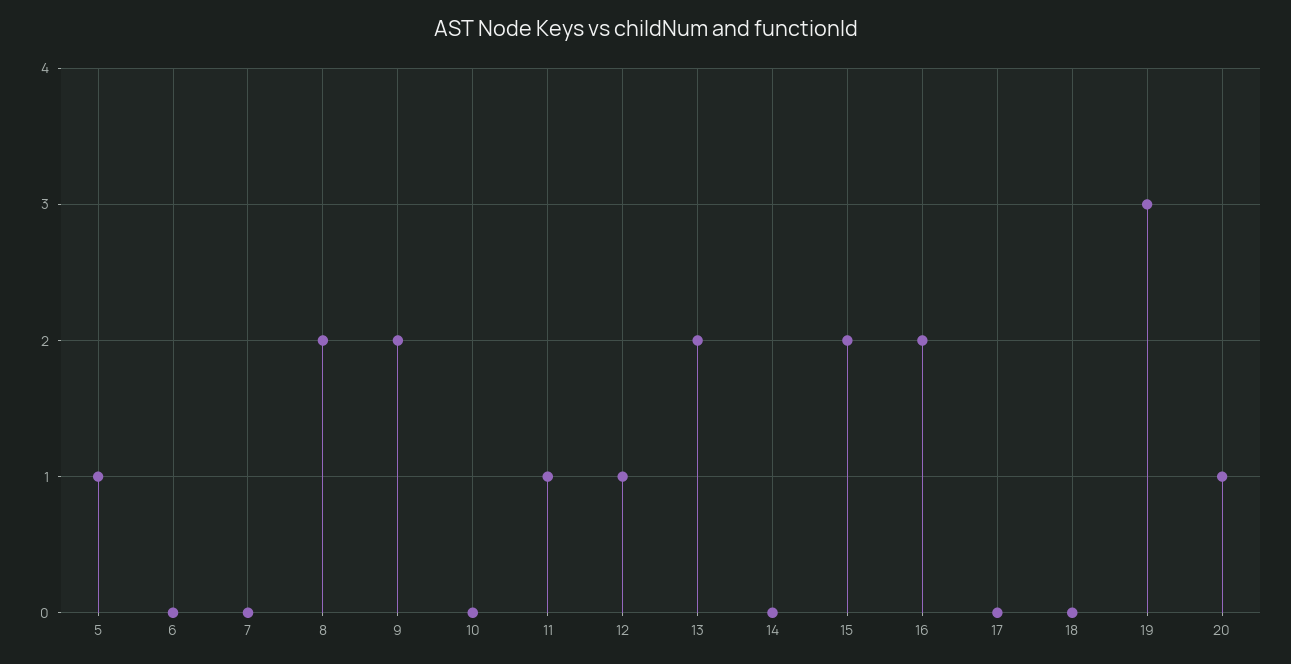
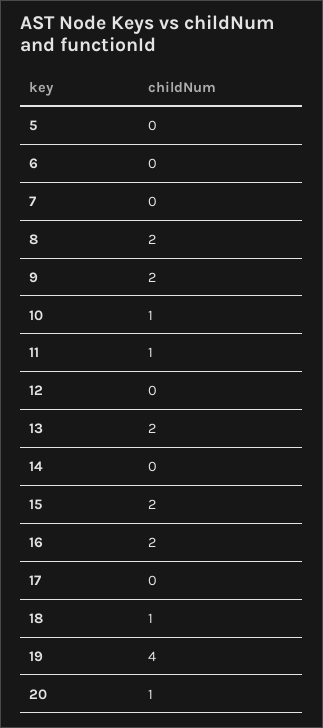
  {
-   "5": 1,
+   "5": 0,
    "6": 0,
    "7": 0,
    "8": 2,
    "9": 2,
-   "10": 0,
+   "10": 1,
    "11": 1,
-   "12": 1,
+   "12": 0,
    "13": 2,
    "14": 0,
    "15": 2,
    "16": 2,
    "17": 0,
-   "18": 0,
+   "18": 1,
-   "19": 3,
+   "19": 4,
    "20": 1
  }

